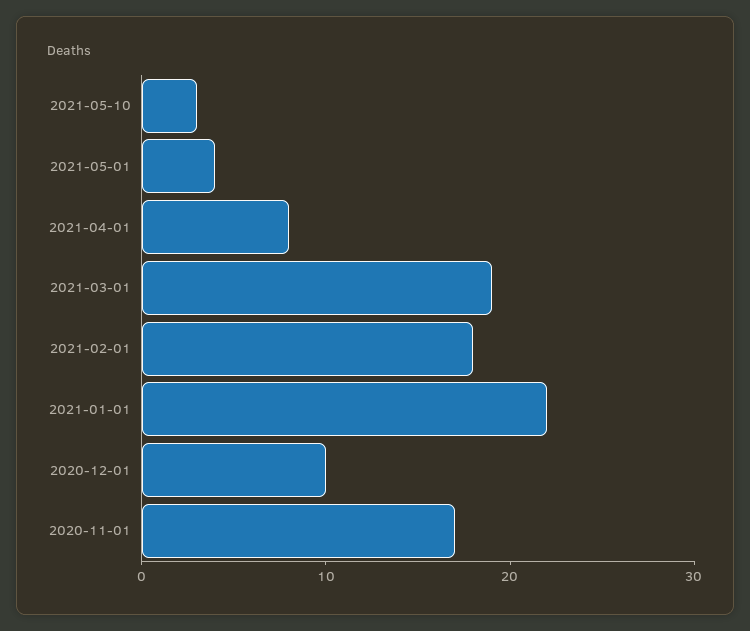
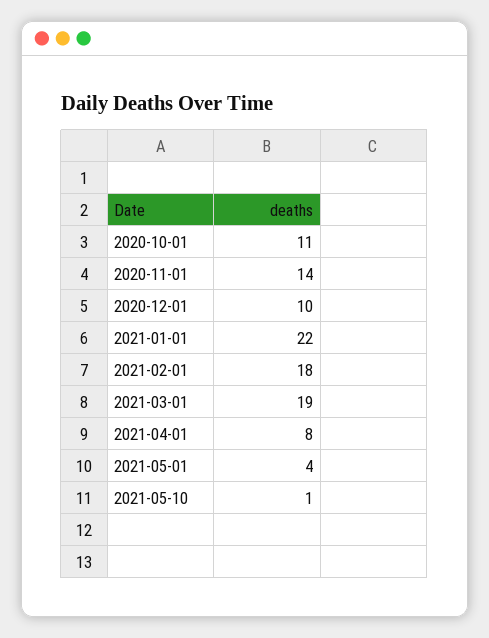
  {
-   "2021-05-10": 3,
+   "2021-05-10": 1,
    "2021-05-01": 4,
    "2021-04-01": 8,
    "2021-03-01": 19,
    "2021-02-01": 18,
    "2021-01-01": 22,
    "2020-12-01": 10,
-   "2020-11-01": 17
+   "2020-11-01": 14,
+   "2020-10-01": 11
  }

